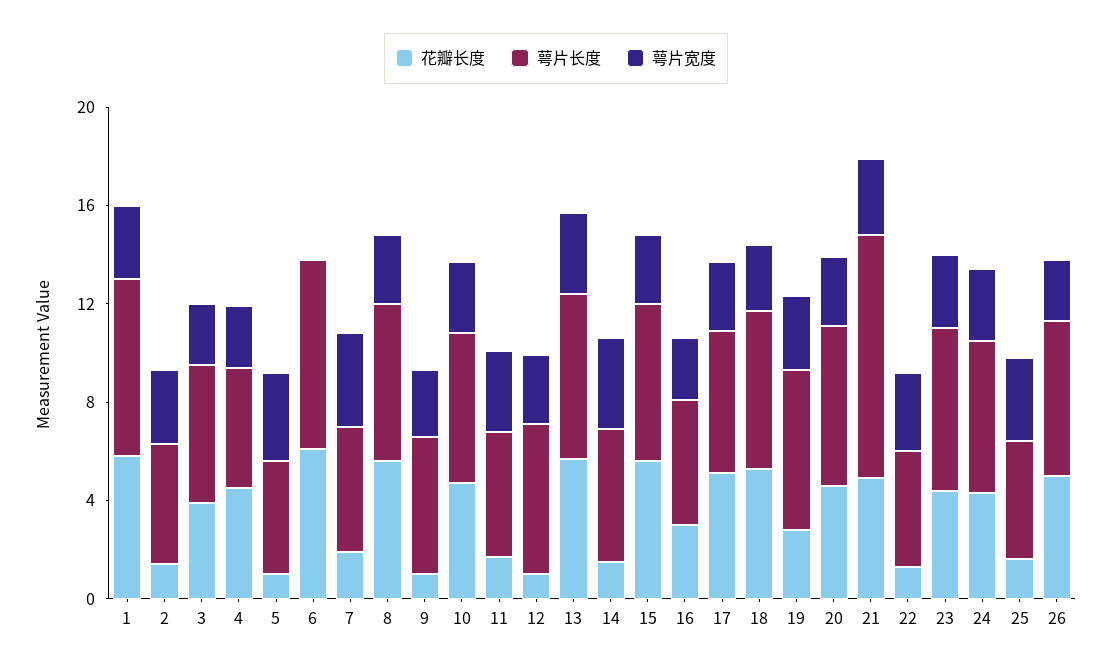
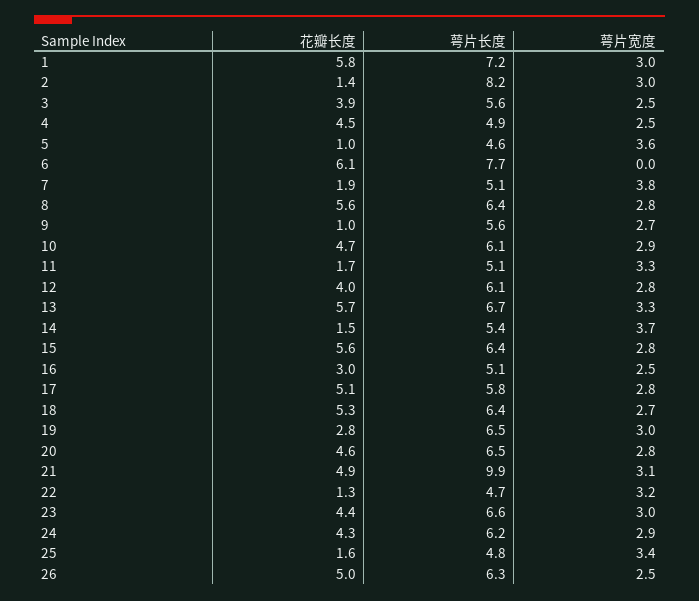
  {
    "花瓣长度": {
      "1": 5.8,
      "2": 1.4,
      "3": 3.9,
      "4": 4.5,
      "5": 1,
      "6": 6.1,
      "7": 1.9,
      "8": 5.6,
      "9": 1,
      "10": 4.7,
      "11": 1.7,
-     "12": 1,
+     "12": 4,
      "13": 5.7,
      "14": 1.5,
      "15": 5.6,
      "16": 3,
      "17": 5.1,
      "18": 5.3,
      "19": 2.8,
      "20": 4.6,
      "21": 4.9,
      "22": 1.3,
      "23": 4.4,
      "24": 4.3,
      "25": 1.6,
      "26": 5
    },
    "萼片长度": {
      "1": 7.2,
-     "2": 5,
+     "2": 8.2,
      "3": 5.6,
      "4": 4.9,
      "5": 4.6,
      "6": 7.7,
      "7": 5.1,
      "8": 6.4,
      "9": 5.6,
      "10": 6.1,
      "11": 5.1,
      "12": 6.1,
      "13": 6.7,
      "14": 5.4,
      "15": 6.4,
      "16": 5.1,
      "17": 5.8,
      "18": 6.4,
      "19": 6.5,
      "20": 6.5,
      "21": 9.9,
      "22": 4.7,
      "23": 6.6,
      "24": 6.2,
      "25": 4.8,
      "26": 6.3
    },
    "萼片宽度": {
      "1": 3,
      "2": 3,
      "3": 2.5,
      "4": 2.5,
      "5": 3.6,
      "6": 0,
      "7": 3.8,
      "8": 2.8,
      "9": 2.7,
      "10": 2.9,
      "11": 3.3,
      "12": 2.8,
      "13": 3.3,
      "14": 3.7,
      "15": 2.8,
      "16": 2.5,
      "17": 2.8,
      "18": 2.7,
      "19": 3,
      "20": 2.8,
      "21": 3.1,
      "22": 3.2,
      "23": 3,
      "24": 2.9,
      "25": 3.4,
      "26": 2.5
    }
  }

